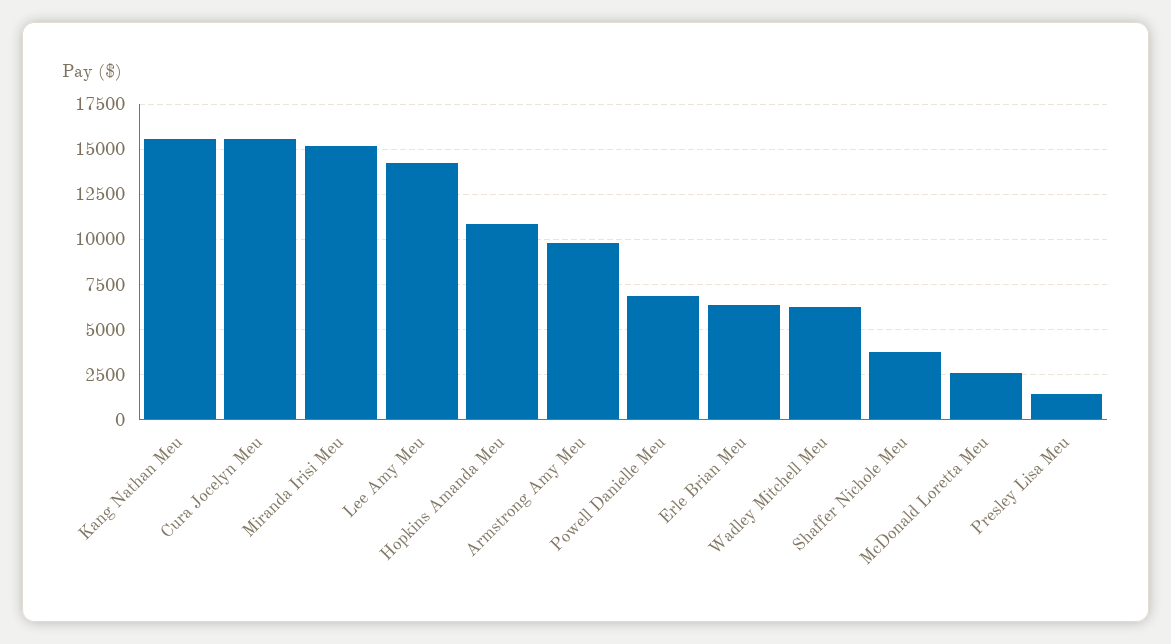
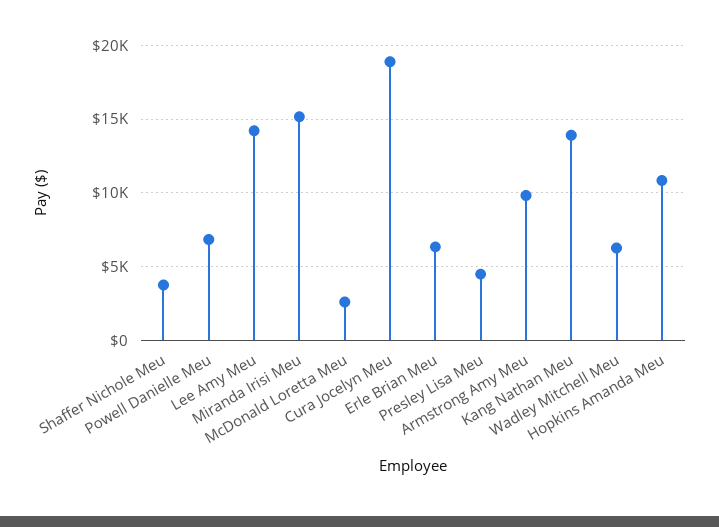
  {
-   "Kang Nathan Meu": 15500,
+   "Kang Nathan Meu": 14000,
-   "Cura Jocelyn Meu": 15500,
+   "Cura Jocelyn Meu": 19000,
    "Miranda Irisi Meu": 15000,
    "Lee Amy Meu": 14000,
    "Hopkins Amanda Meu": 11000,
    "Armstrong Amy Meu": 10000,
    "Powell Danielle Meu": 7000,
    "Erle Brian Meu": 6500,
    "Wadley Mitchell Meu": 6500,
    "Shaffer Nichole Meu": 4000,
    "McDonald Loretta Meu": 2500,
-   "Presley Lisa Meu": 1500
+   "Presley Lisa Meu": 4500
  }

